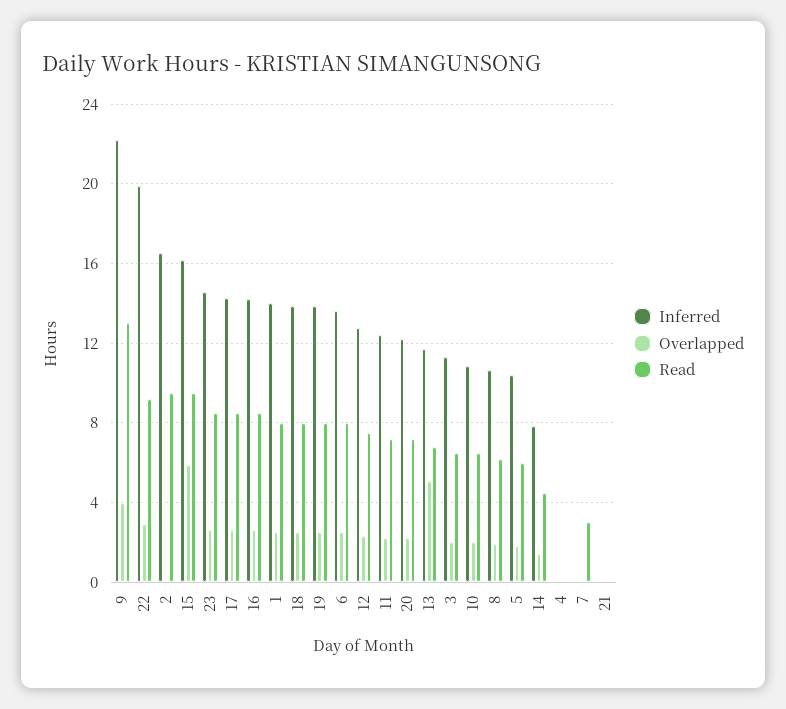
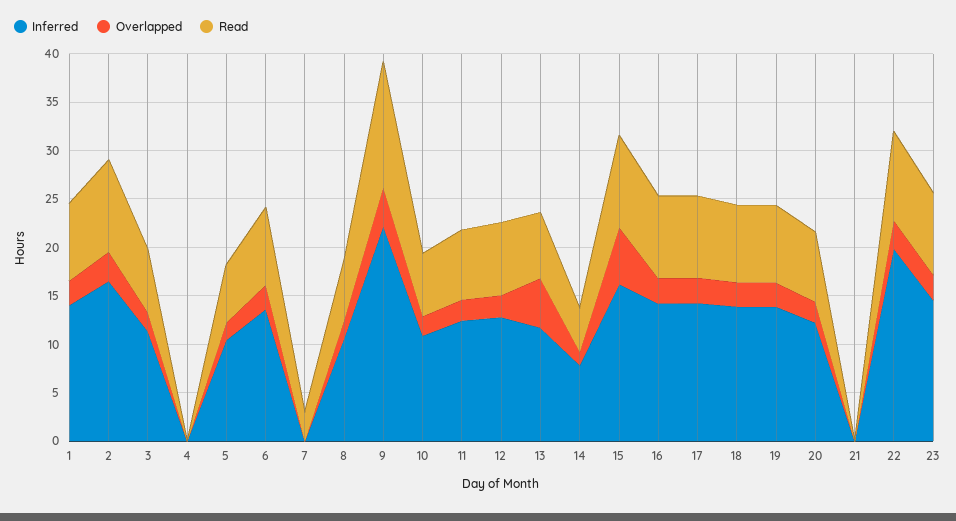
  {
    "Inferred": {
      "9": 22,
      "22": 20,
      "2": 16.5,
      "15": 16,
      "23": 14.5,
      "17": 14.5,
      "16": 14,
      "1": 14,
      "18": 14,
      "19": 14,
      "6": 13.5,
      "12": 13,
      "11": 12.5,
      "20": 12,
      "13": 11.5,
      "3": 11.5,
      "10": 11,
      "8": 10.5,
      "5": 10.5,
      "14": 8,
      "4": 0,
      "7": 0,
      "21": 0
    },
    "Overlapped": {
      "9": 4,
      "22": 3,
-     "2": 0,
+     "2": 3,
      "15": 6,
      "23": 2.5,
      "17": 2.5,
      "16": 2.5,
      "1": 2.5,
      "18": 2.5,
      "19": 2.5,
      "6": 2.5,
      "12": 2.5,
      "11": 2,
      "20": 2,
      "13": 5,
      "3": 2,
      "10": 2,
      "8": 2,
      "5": 2,
      "14": 1.5,
      "4": 0,
      "7": 0,
      "21": 0
    },
    "Read": {
      "9": 13,
      "22": 9,
      "2": 9.5,
      "15": 9.5,
      "23": 8.5,
      "17": 8.5,
      "16": 8.5,
      "1": 8,
      "18": 8,
      "19": 8,
      "6": 8,
      "12": 7.5,
      "11": 7,
      "20": 7,
      "13": 7,
      "3": 6.5,
      "10": 6.5,
      "8": 6,
      "5": 6,
      "14": 4.5,
      "4": 0,
      "7": 3,
      "21": 0
    }
  }

